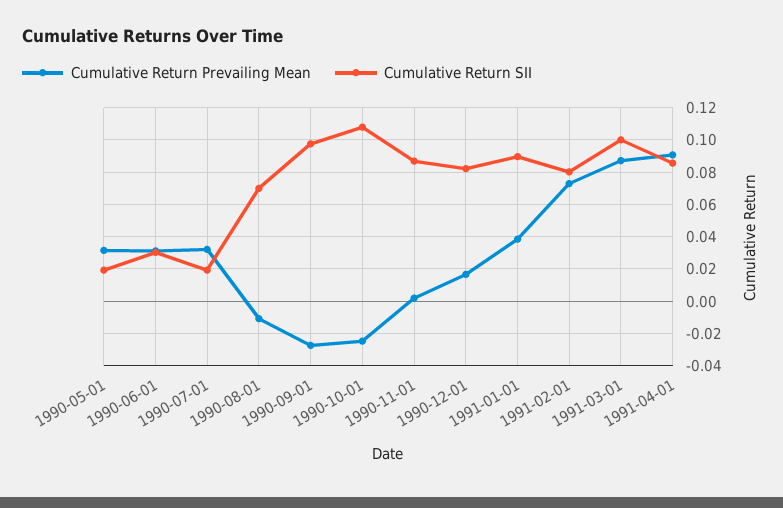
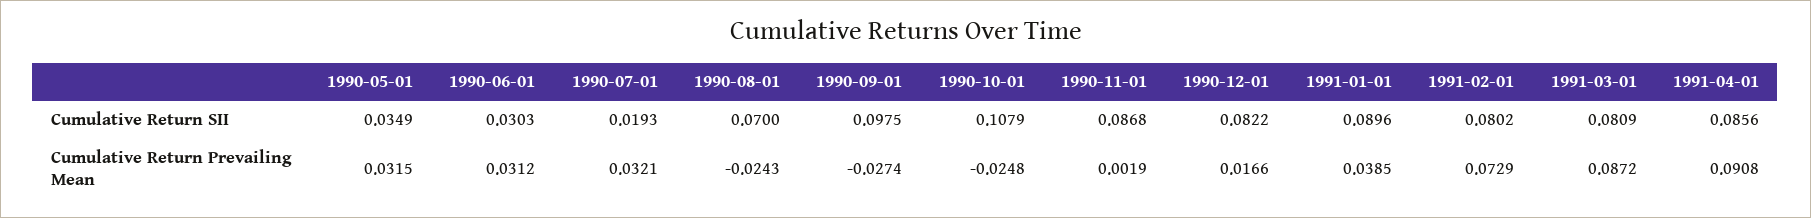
  {
    "Cumulative Return Prevailing Mean": {
      "1990-05-01": 0.0315,
      "1990-06-01": 0.0312,
      "1990-07-01": 0.0321,
-     "1990-08-01": -0.01,
+     "1990-08-01": -0.0243,
      "1990-09-01": -0.0274,
      "1990-10-01": -0.0248,
      "1990-11-01": 0.0019,
      "1990-12-01": 0.0166,
      "1991-01-01": 0.0385,
      "1991-02-01": 0.0729,
      "1991-03-01": 0.0872,
      "1991-04-01": 0.0908
    },
    "Cumulative Return SII": {
-     "1990-05-01": 0.02,
+     "1990-05-01": 0.0349,
      "1990-06-01": 0.0303,
      "1990-07-01": 0.0193,
      "1990-08-01": 0.07,
      "1990-09-01": 0.0975,
      "1990-10-01": 0.1079,
      "1990-11-01": 0.0868,
      "1990-12-01": 0.0822,
      "1991-01-01": 0.0896,
      "1991-02-01": 0.0802,
-     "1991-03-01": 0.1,
+     "1991-03-01": 0.0809,
      "1991-04-01": 0.0856
    }
  }

